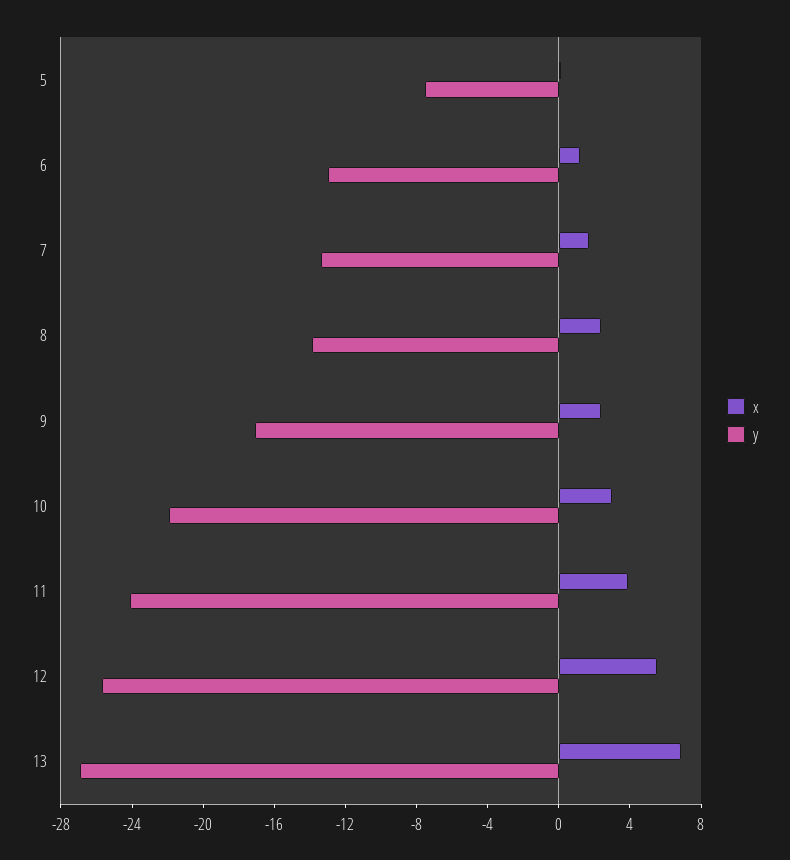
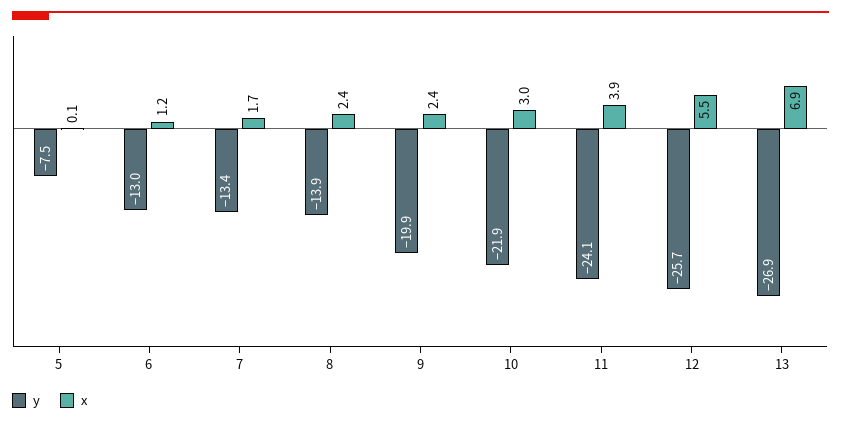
  {
    "x": {
      "5": 0.1,
      "6": 1.2,
      "7": 1.7,
      "8": 2.4,
      "9": 2.4,
      "10": 3,
      "11": 3.9,
      "12": 5.5,
      "13": 6.9
    },
    "y": {
      "5": -7.5,
      "6": -13,
      "7": -13.4,
      "8": -13.9,
-     "9": -17,
+     "9": -19.9,
      "10": -21.9,
      "11": -24.1,
      "12": -25.7,
      "13": -26.9
    }
  }

